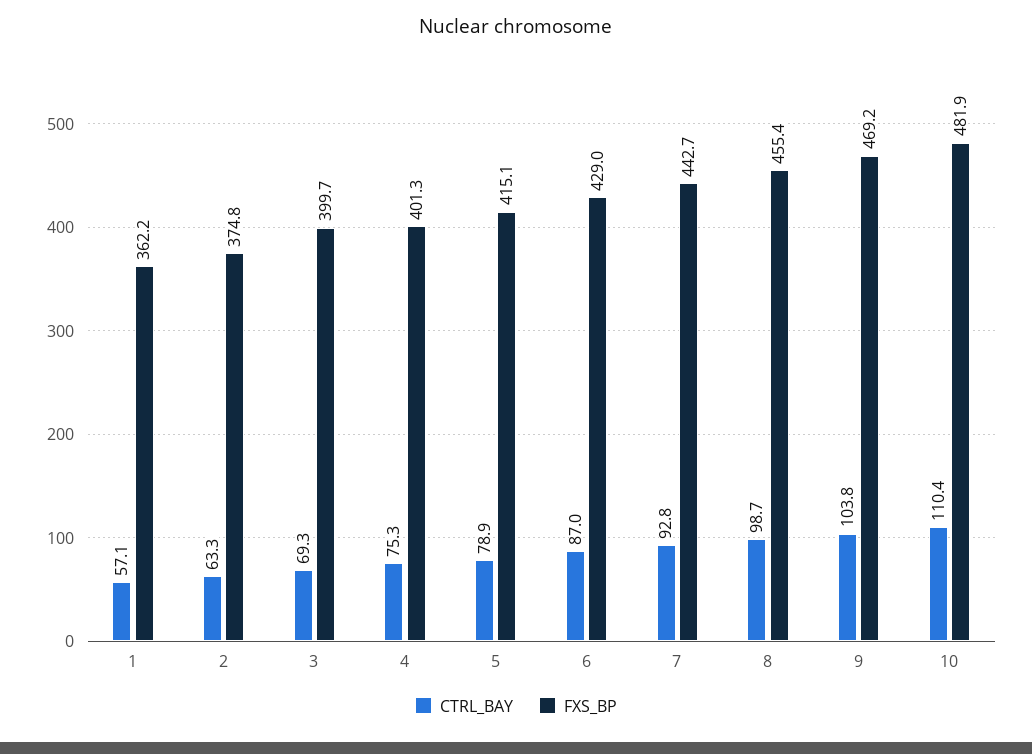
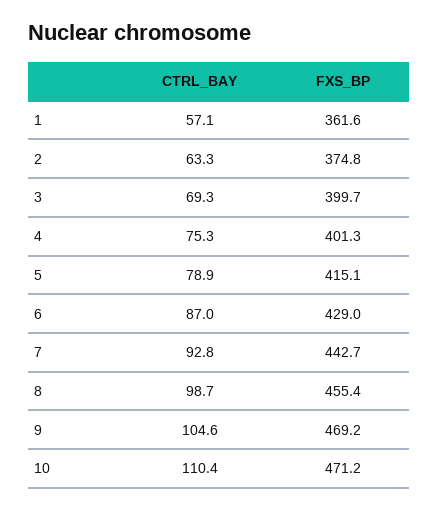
  {
    "CTRL_BAY": {
      "1": 57.1,
      "2": 63.3,
      "3": 69.3,
      "4": 75.3,
      "5": 78.9,
      "6": 87,
      "7": 92.8,
      "8": 98.7,
-     "9": 103.8,
+     "9": 104.6,
      "10": 110.4
    },
    "FXS_BP": {
-     "1": 362.2,
+     "1": 361.6,
      "2": 374.8,
      "3": 399.7,
      "4": 401.3,
      "5": 415.1,
      "6": 429,
      "7": 442.7,
      "8": 455.4,
      "9": 469.2,
-     "10": 481.9
+     "10": 471.2
    }
  }

